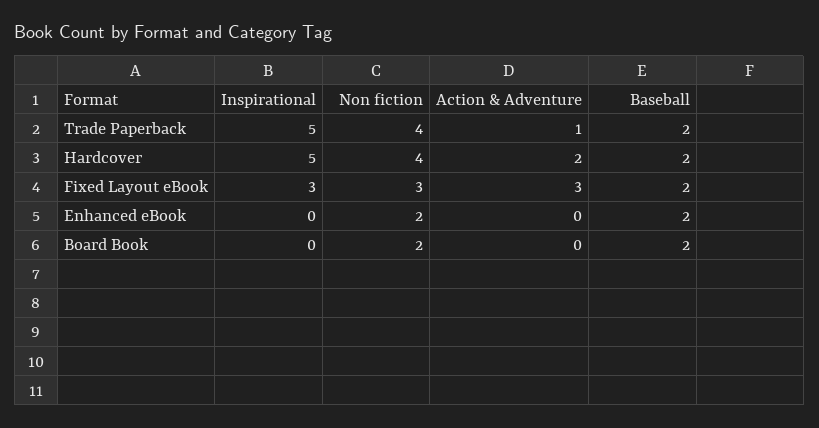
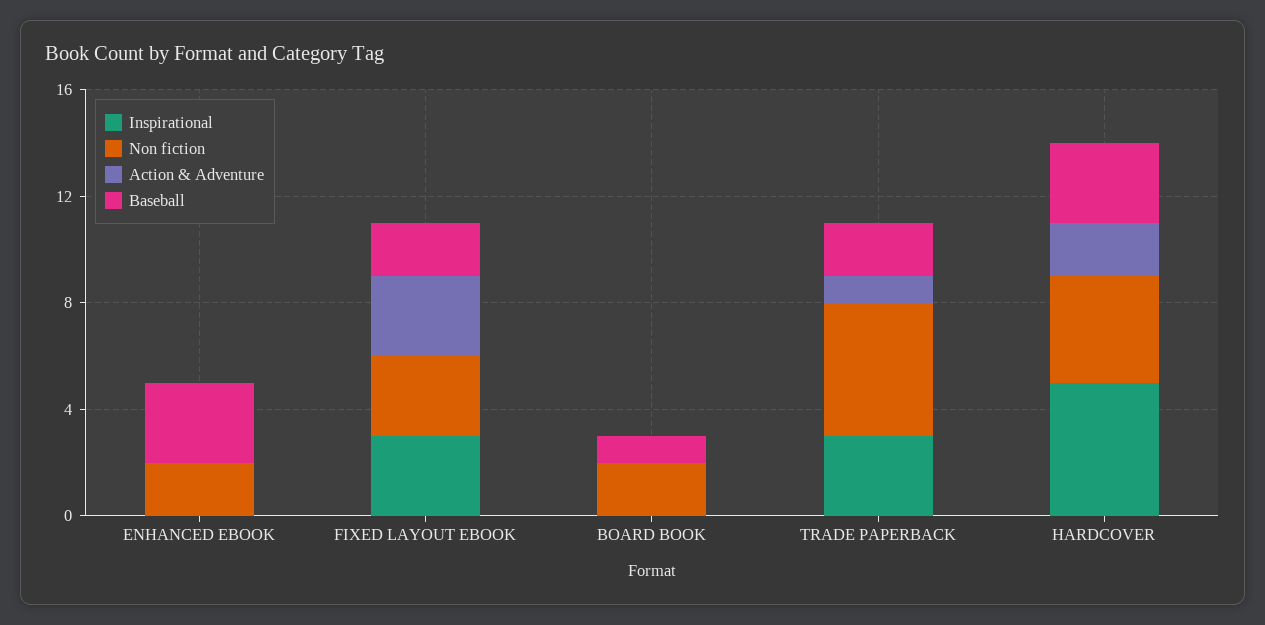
  {
    "Inspirational": {
-     "Trade Paperback": 5,
+     "Trade Paperback": 3,
      "Hardcover": 5,
      "Fixed Layout eBook": 3,
      "Enhanced eBook": 0,
      "Board Book": 0
    },
    "Non fiction": {
-     "Trade Paperback": 4,
+     "Trade Paperback": 5,
      "Hardcover": 4,
      "Fixed Layout eBook": 3,
      "Enhanced eBook": 2,
      "Board Book": 2
    },
    "Action & Adventure": {
      "Trade Paperback": 1,
      "Hardcover": 2,
      "Fixed Layout eBook": 3,
      "Enhanced eBook": 0,
      "Board Book": 0
    },
    "Baseball": {
      "Trade Paperback": 2,
-     "Hardcover": 2,
+     "Hardcover": 3,
      "Fixed Layout eBook": 2,
-     "Enhanced eBook": 2,
+     "Enhanced eBook": 3,
-     "Board Book": 2
+     "Board Book": 1
    }
  }

